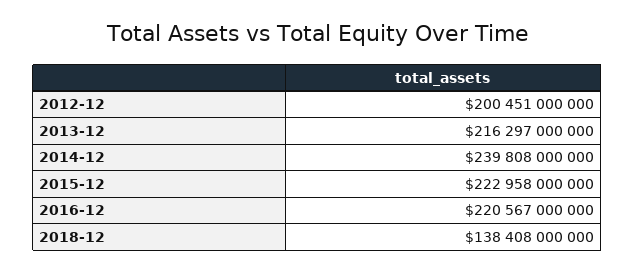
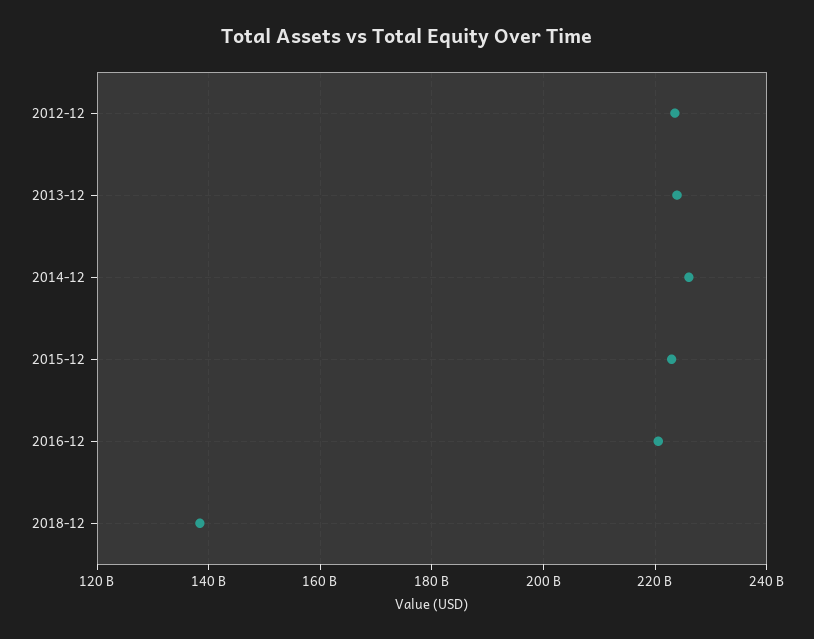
  {
-   "2012-12": 200451000000,
+   "2012-12": 224000000000,
-   "2013-12": 216297000000,
+   "2013-12": 224000000000,
-   "2014-12": 239808000000,
+   "2014-12": 226000000000,
    "2015-12": 222958000000,
    "2016-12": 220567000000,
    "2018-12": 138408000000
  }

